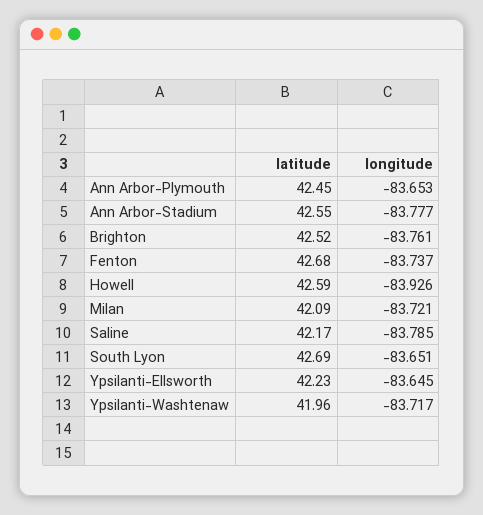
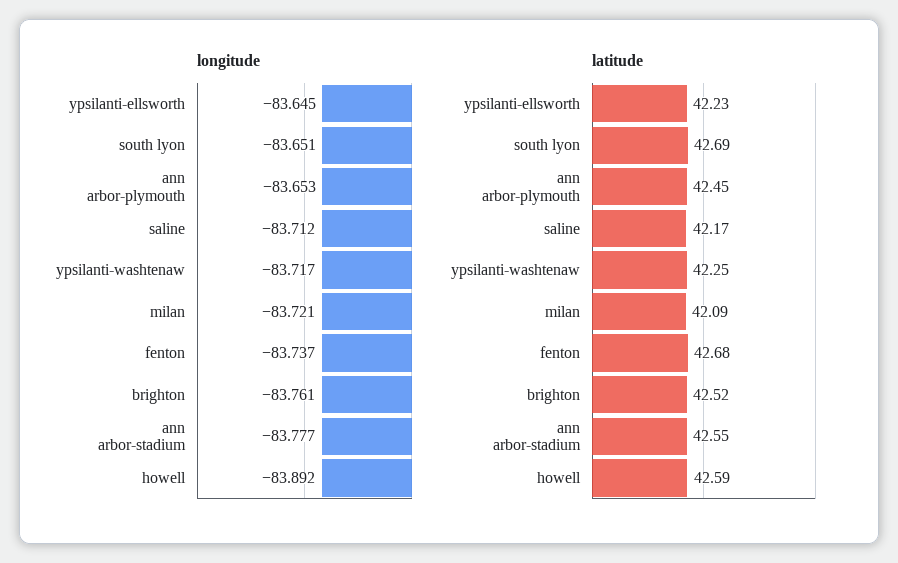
  {
    "latitude": {
      "Ann Arbor-Plymouth": 42.45,
      "Ann Arbor-Stadium": 42.55,
      "Brighton": 42.52,
      "Fenton": 42.68,
      "Howell": 42.59,
      "Milan": 42.09,
      "Saline": 42.17,
      "South Lyon": 42.69,
      "Ypsilanti-Ellsworth": 42.23,
-     "Ypsilanti-Washtenaw": 41.96
+     "Ypsilanti-Washtenaw": 42.25
    },
    "longitude": {
      "Ann Arbor-Plymouth": -83.653,
      "Ann Arbor-Stadium": -83.777,
      "Brighton": -83.761,
      "Fenton": -83.737,
-     "Howell": -83.926,
+     "Howell": -83.892,
      "Milan": -83.721,
-     "Saline": -83.785,
+     "Saline": -83.712,
      "South Lyon": -83.651,
      "Ypsilanti-Ellsworth": -83.645,
      "Ypsilanti-Washtenaw": -83.717
    }
  }

